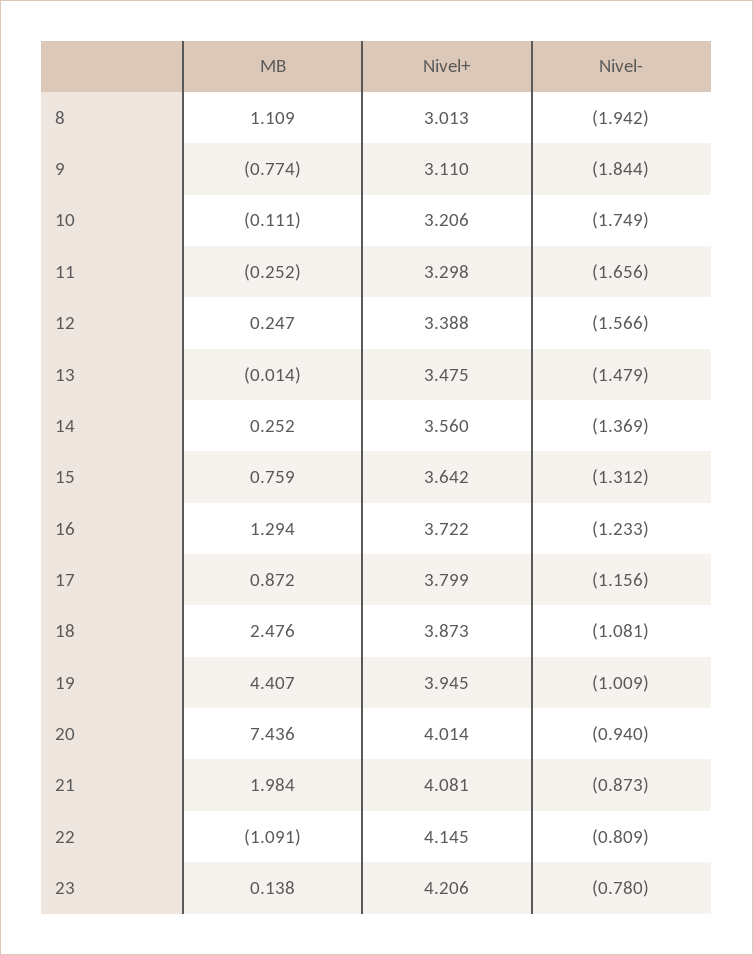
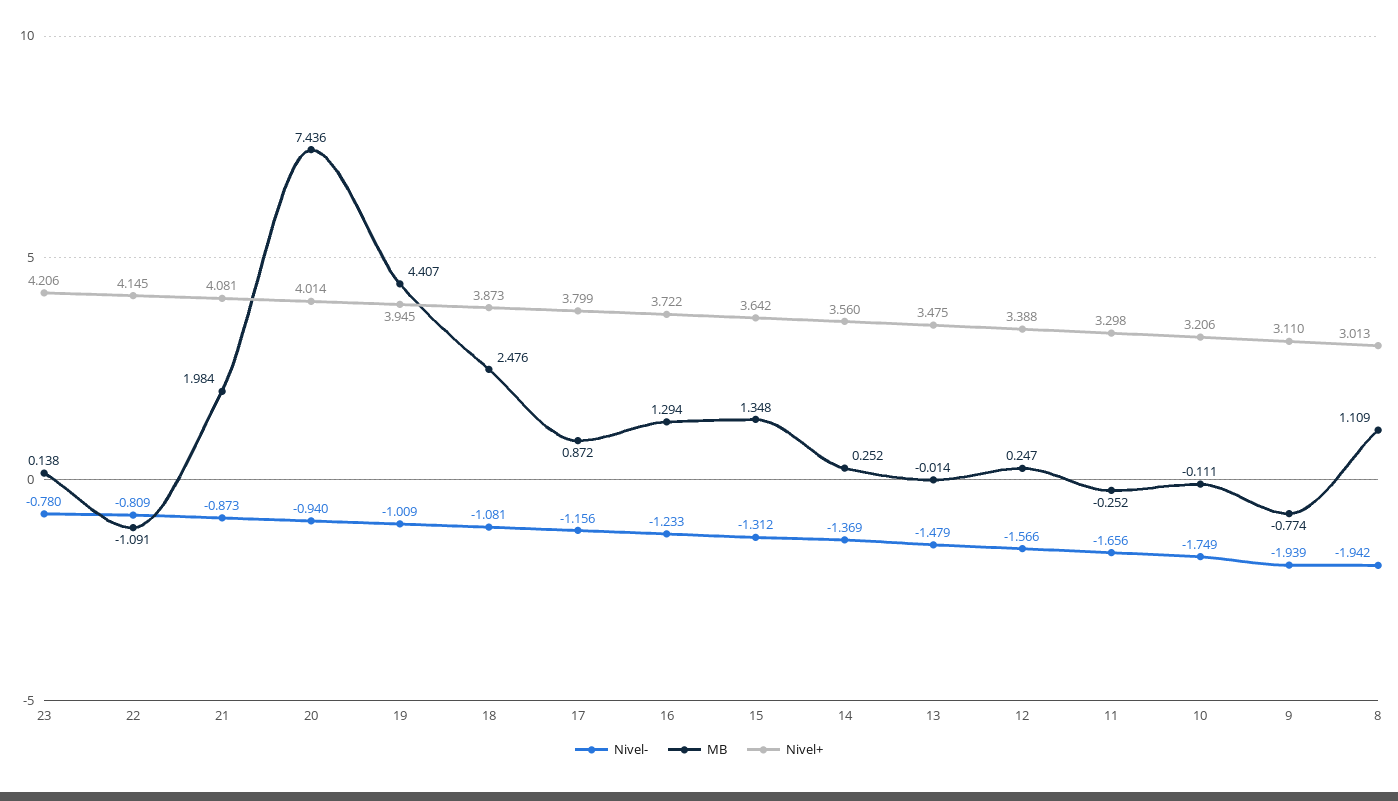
  {
    "MB": {
      "8": 1.109,
      "9": -0.774,
      "10": -0.111,
      "11": -0.252,
      "12": 0.247,
      "13": -0.014,
      "14": 0.252,
-     "15": 0.759,
+     "15": 1.348,
      "16": 1.294,
      "17": 0.872,
      "18": 2.476,
      "19": 4.407,
      "20": 7.436,
      "21": 1.984,
      "22": -1.091,
      "23": 0.138
    },
    "Nivel+": {
      "8": 3.013,
      "9": 3.11,
      "10": 3.206,
      "11": 3.298,
      "12": 3.388,
      "13": 3.475,
      "14": 3.56,
      "15": 3.642,
      "16": 3.722,
      "17": 3.799,
      "18": 3.873,
      "19": 3.945,
      "20": 4.014,
      "21": 4.081,
      "22": 4.145,
      "23": 4.206
    },
    "Nivel-": {
      "8": -1.942,
-     "9": -1.844,
+     "9": -1.939,
      "10": -1.749,
      "11": -1.656,
      "12": -1.566,
      "13": -1.479,
      "14": -1.369,
      "15": -1.312,
      "16": -1.233,
      "17": -1.156,
      "18": -1.081,
      "19": -1.009,
      "20": -0.94,
      "21": -0.873,
      "22": -0.809,
      "23": -0.78
    }
  }

